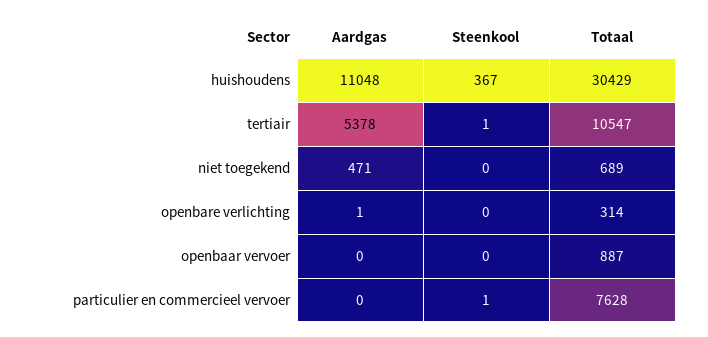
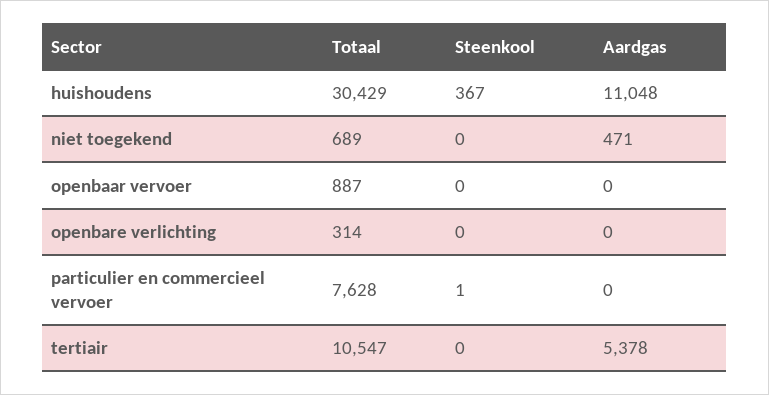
  {
    "Aardgas": {
      "huishoudens": 11048,
      "tertiair": 5378,
      "niet toegekend": 471,
-     "openbare verlichting": 1,
+     "openbare verlichting": 0,
      "openbaar vervoer": 0,
      "particulier en commercieel vervoer": 0
    },
    "Steenkool": {
      "huishoudens": 367,
-     "tertiair": 1,
+     "tertiair": 0,
      "niet toegekend": 0,
      "openbare verlichting": 0,
      "openbaar vervoer": 0,
      "particulier en commercieel vervoer": 1
    },
    "Totaal": {
      "huishoudens": 30429,
      "tertiair": 10547,
      "niet toegekend": 689,
      "openbare verlichting": 314,
      "openbaar vervoer": 887,
      "particulier en commercieel vervoer": 7628
    }
  }

